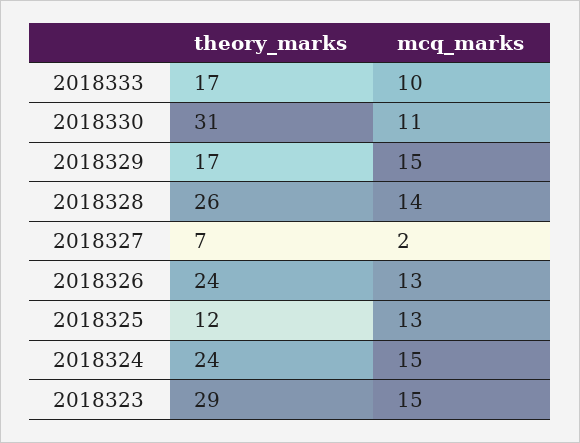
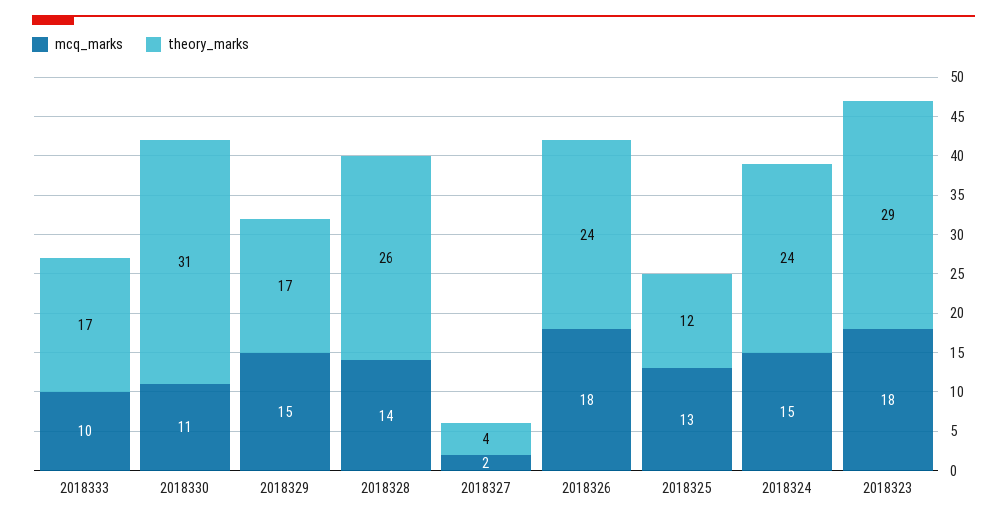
  {
    "theory_marks": {
      "2018333": 17,
      "2018330": 31,
      "2018329": 17,
      "2018328": 26,
-     "2018327": 7,
+     "2018327": 4,
      "2018326": 24,
      "2018325": 12,
      "2018324": 24,
      "2018323": 29
    },
    "mcq_marks": {
      "2018333": 10,
      "2018330": 11,
      "2018329": 15,
      "2018328": 14,
      "2018327": 2,
-     "2018326": 13,
+     "2018326": 18,
      "2018325": 13,
      "2018324": 15,
-     "2018323": 15
+     "2018323": 18
    }
  }

